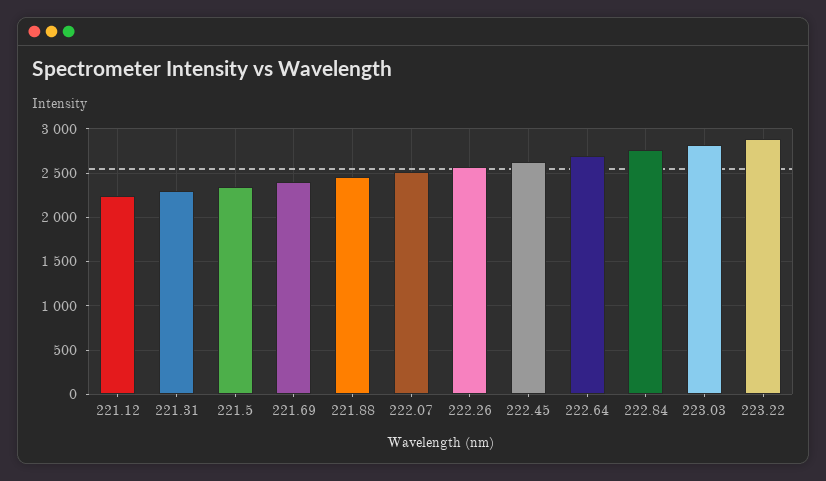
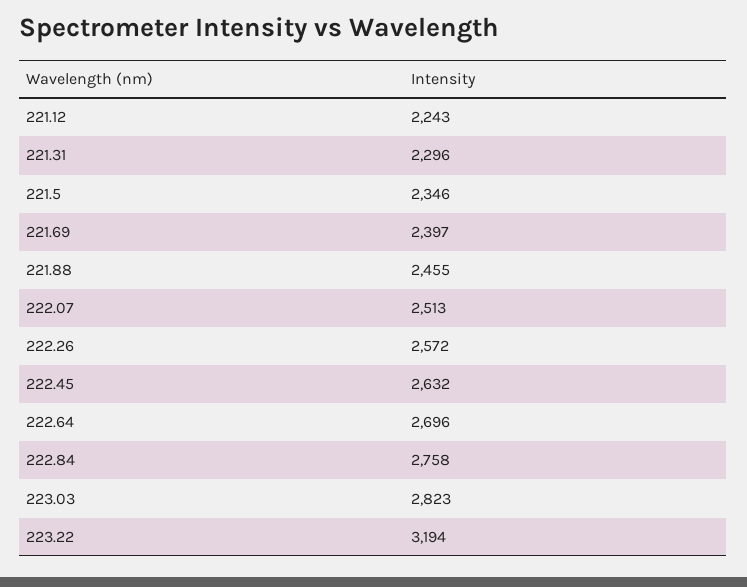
  {
    "221.12": 2243,
    "221.31": 2296,
    "221.5": 2346,
    "221.69": 2397,
    "221.88": 2455,
    "222.07": 2513,
    "222.26": 2572,
    "222.45": 2632,
    "222.64": 2696,
    "222.84": 2758,
    "223.03": 2823,
-   "223.22": 2900
+   "223.22": 3194
  }

